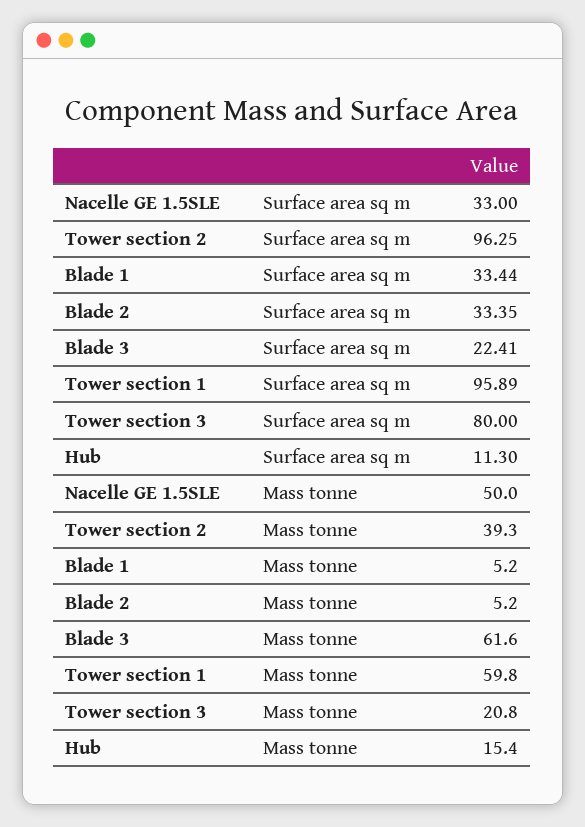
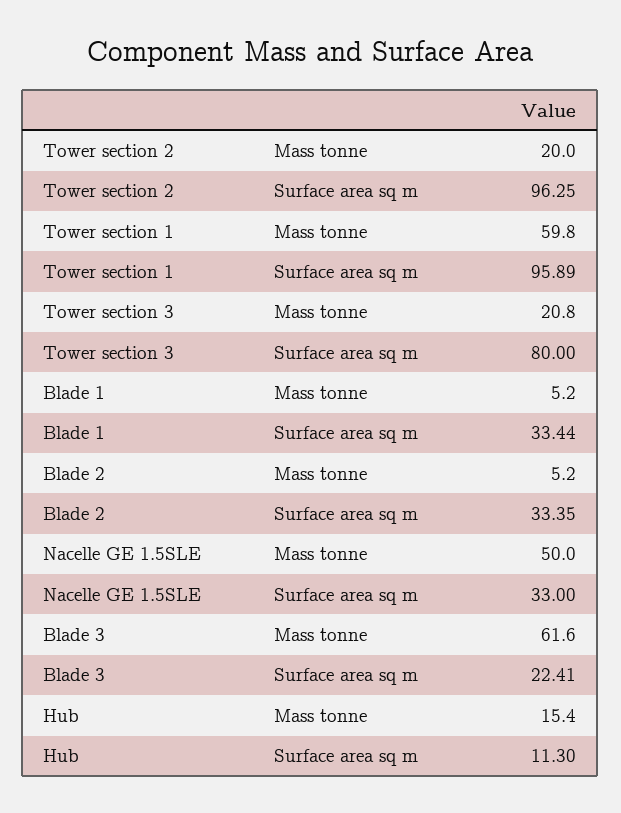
  {
    "Nacelle GE 1.5SLE": {
      "Surface area sq m": 33,
      "Mass tonne": 50
    },
    "Tower section 2": {
      "Surface area sq m": 96.25,
-     "Mass tonne": 39.3
+     "Mass tonne": 20
    },
    "Blade 1": {
      "Surface area sq m": 33.44,
      "Mass tonne": 5.2
    },
    "Blade 2": {
      "Surface area sq m": 33.35,
      "Mass tonne": 5.2
    },
    "Blade 3": {
      "Surface area sq m": 22.41,
      "Mass tonne": 61.6
    },
    "Tower section 1": {
      "Surface area sq m": 95.89,
      "Mass tonne": 59.8
    },
    "Tower section 3": {
      "Surface area sq m": 80,
      "Mass tonne": 20.8
    },
    "Hub": {
      "Surface area sq m": 11.3,
      "Mass tonne": 15.4
    }
  }

